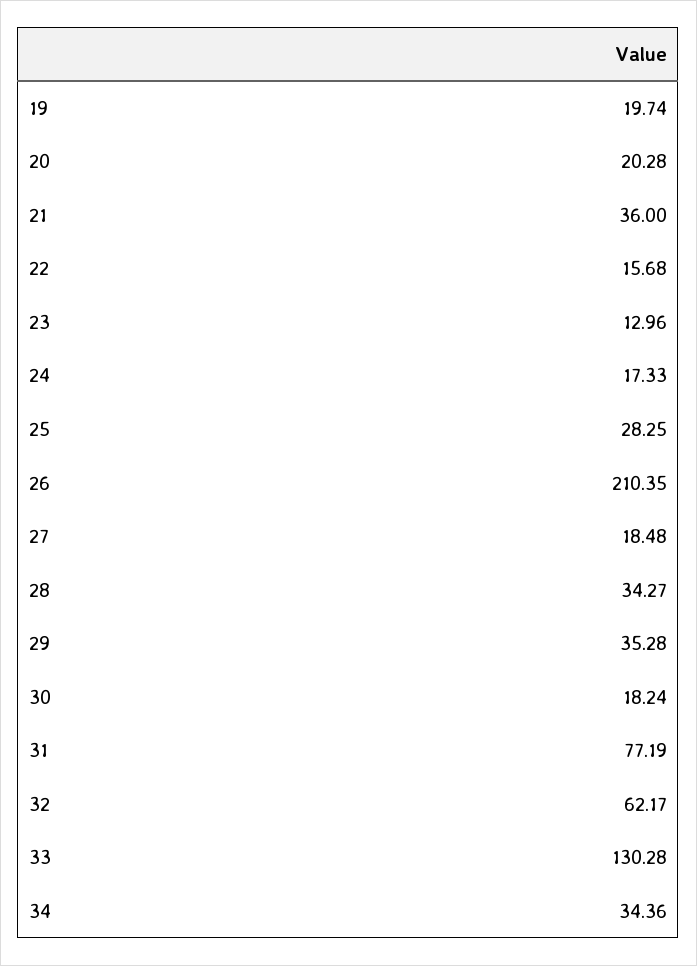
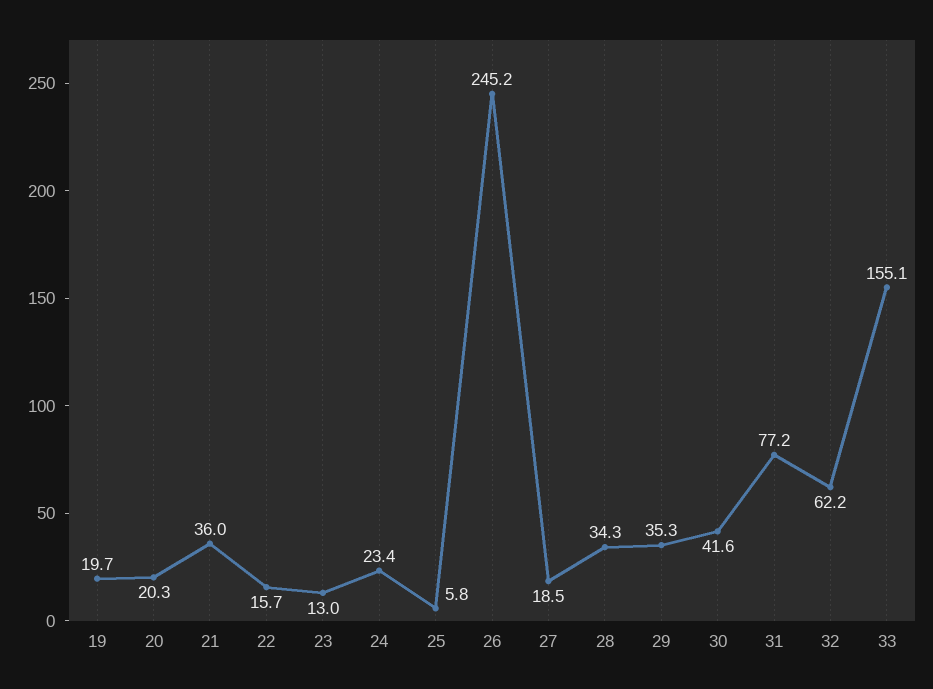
  {
    "19": 19.74,
    "20": 20.28,
    "21": 36,
    "22": 15.68,
    "23": 12.96,
-   "24": 17.33,
+   "24": 23.4,
-   "25": 28.25,
+   "25": 5.8,
-   "26": 210.35,
+   "26": 245.2,
    "27": 18.48,
    "28": 34.27,
    "29": 35.28,
-   "30": 18.24,
+   "30": 41.6,
    "31": 77.19,
    "32": 62.17,
-   "33": 130.28,
+   "33": 155.1
-   "34": 34.36
  }

